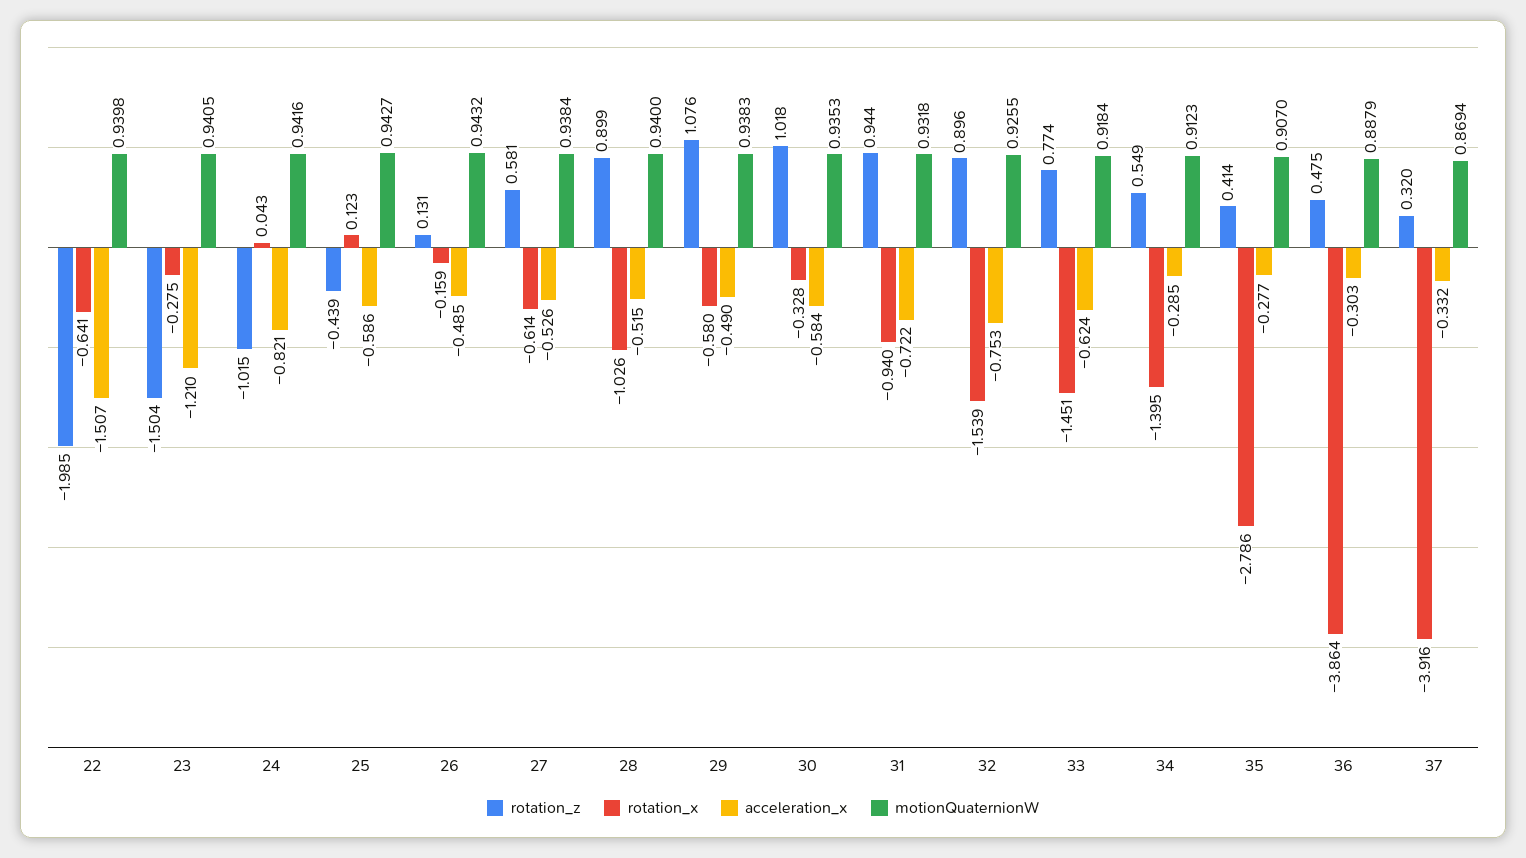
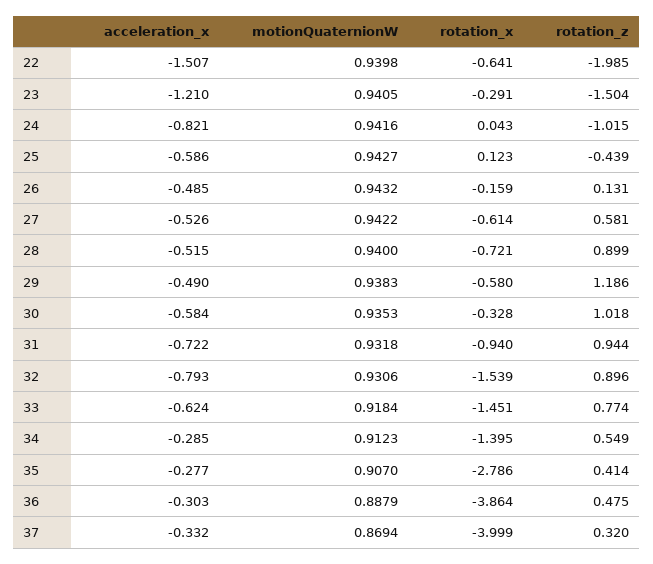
  {
    "rotation_z": {
      "22": -1.985,
      "23": -1.504,
      "24": -1.015,
      "25": -0.439,
      "26": 0.131,
      "27": 0.581,
      "28": 0.899,
-     "29": 1.076,
+     "29": 1.186,
      "30": 1.018,
      "31": 0.944,
      "32": 0.896,
      "33": 0.774,
      "34": 0.549,
      "35": 0.414,
      "36": 0.475,
      "37": 0.32
    },
    "rotation_x": {
      "22": -0.641,
-     "23": -0.275,
+     "23": -0.291,
      "24": 0.043,
      "25": 0.123,
      "26": -0.159,
      "27": -0.614,
-     "28": -1.026,
+     "28": -0.721,
      "29": -0.58,
      "30": -0.328,
      "31": -0.94,
      "32": -1.539,
      "33": -1.451,
      "34": -1.395,
      "35": -2.786,
      "36": -3.864,
-     "37": -3.916
+     "37": -3.999
    },
    "acceleration_x": {
      "22": -1.507,
      "23": -1.21,
      "24": -0.821,
      "25": -0.586,
      "26": -0.485,
      "27": -0.526,
      "28": -0.515,
      "29": -0.49,
      "30": -0.584,
      "31": -0.722,
-     "32": -0.753,
+     "32": -0.793,
      "33": -0.624,
      "34": -0.285,
      "35": -0.277,
      "36": -0.303,
      "37": -0.332
    },
    "motionQuaternionW": {
      "22": 0.9398,
      "23": 0.9405,
      "24": 0.9416,
      "25": 0.9427,
      "26": 0.9432,
-     "27": 0.9384,
+     "27": 0.9422,
      "28": 0.94,
      "29": 0.9383,
      "30": 0.9353,
      "31": 0.9318,
-     "32": 0.9255,
+     "32": 0.9306,
      "33": 0.9184,
      "34": 0.9123,
      "35": 0.907,
      "36": 0.8879,
      "37": 0.8694
    }
  }

